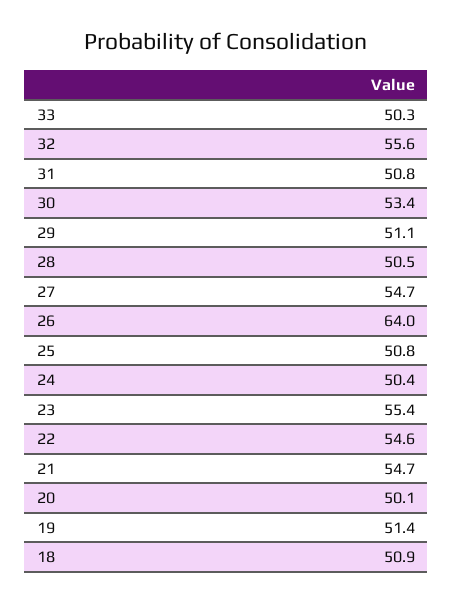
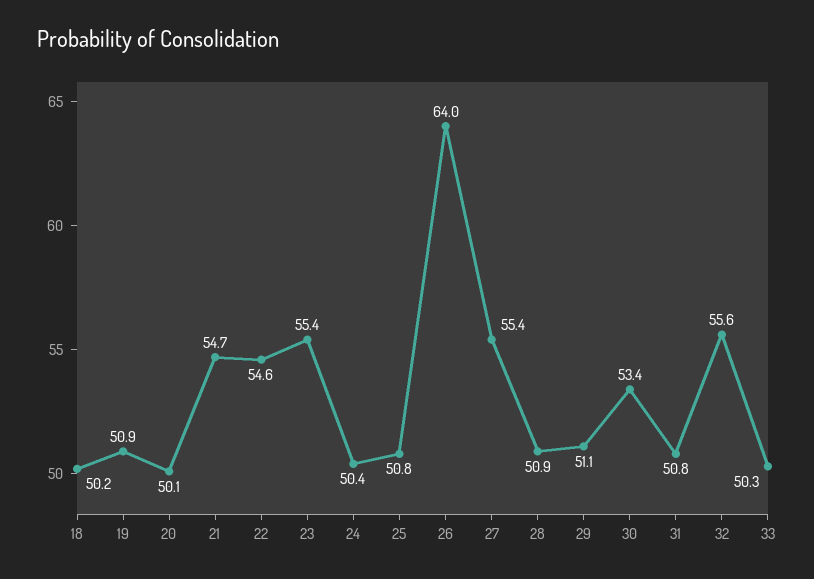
  {
    "33": 50.3,
    "32": 55.6,
    "31": 50.8,
    "30": 53.4,
    "29": 51.1,
-   "28": 50.5,
+   "28": 50.9,
-   "27": 54.7,
+   "27": 55.4,
    "26": 64,
    "25": 50.8,
    "24": 50.4,
    "23": 55.4,
    "22": 54.6,
    "21": 54.7,
    "20": 50.1,
-   "19": 51.4,
+   "19": 50.9,
-   "18": 50.9
+   "18": 50.2
  }

